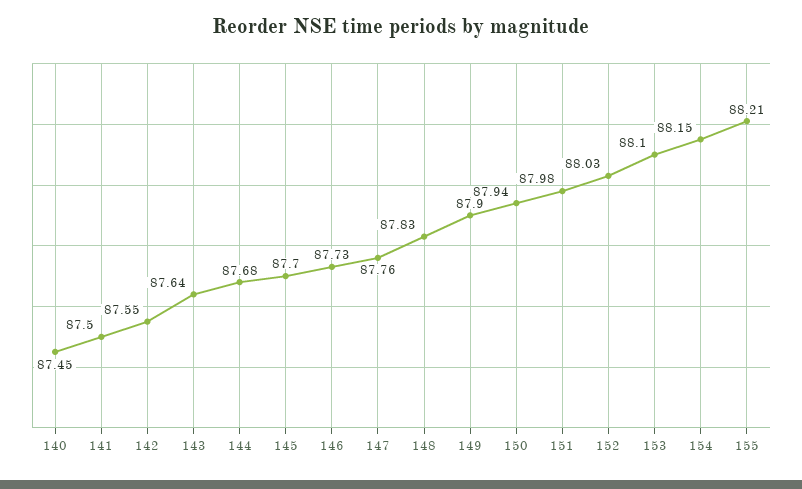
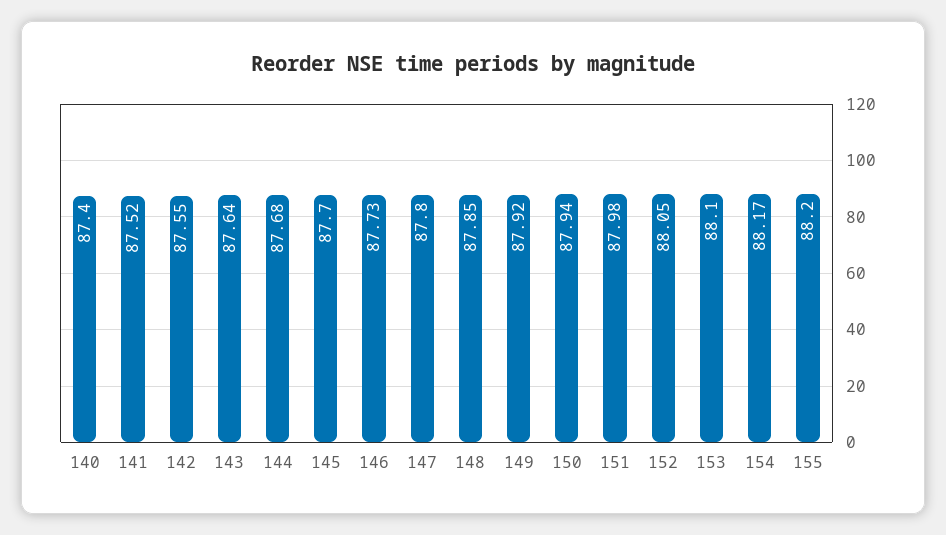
  {
-   "140": 87.45,
+   "140": 87.4,
-   "141": 87.5,
+   "141": 87.52,
    "142": 87.55,
    "143": 87.64,
    "144": 87.68,
    "145": 87.7,
    "146": 87.73,
-   "147": 87.76,
+   "147": 87.8,
-   "148": 87.83,
+   "148": 87.85,
-   "149": 87.9,
+   "149": 87.92,
    "150": 87.94,
    "151": 87.98,
-   "152": 88.03,
+   "152": 88.05,
    "153": 88.1,
-   "154": 88.15,
+   "154": 88.17,
-   "155": 88.21
+   "155": 88.2
  }

